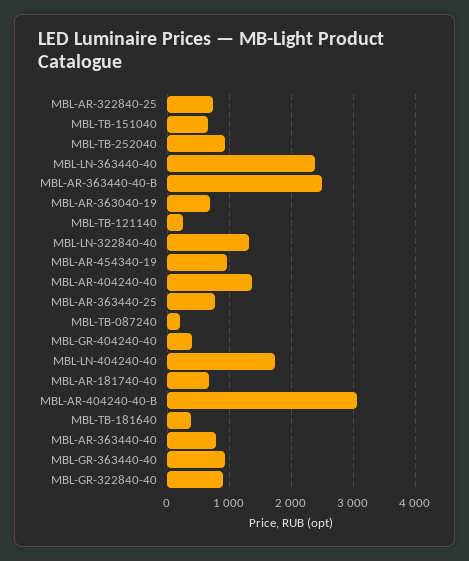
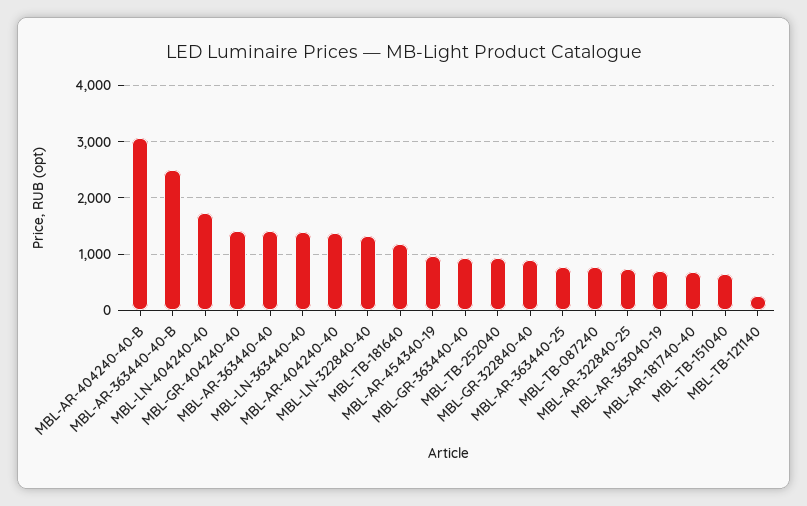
  {
    "MBL-AR-322840-25": 700,
    "MBL-TB-151040": 700,
    "MBL-TB-252040": 900,
-   "MBL-LN-363440-40": 2400,
+   "MBL-LN-363440-40": 1400,
    "MBL-AR-363440-40-B": 2500,
    "MBL-AR-363040-19": 700,
    "MBL-TB-121140": 300,
    "MBL-LN-322840-40": 1300,
    "MBL-AR-454340-19": 1000,
    "MBL-AR-404240-40": 1400,
    "MBL-AR-363440-25": 800,
-   "MBL-TB-087240": 200,
+   "MBL-TB-087240": 800,
-   "MBL-GR-404240-40": 400,
+   "MBL-GR-404240-40": 1400,
    "MBL-LN-404240-40": 1700,
    "MBL-AR-181740-40": 700,
    "MBL-AR-404240-40-B": 3100,
-   "MBL-TB-181640": 400,
+   "MBL-TB-181640": 1200,
-   "MBL-AR-363440-40": 800,
+   "MBL-AR-363440-40": 1400,
    "MBL-GR-363440-40": 900,
    "MBL-GR-322840-40": 900
  }

